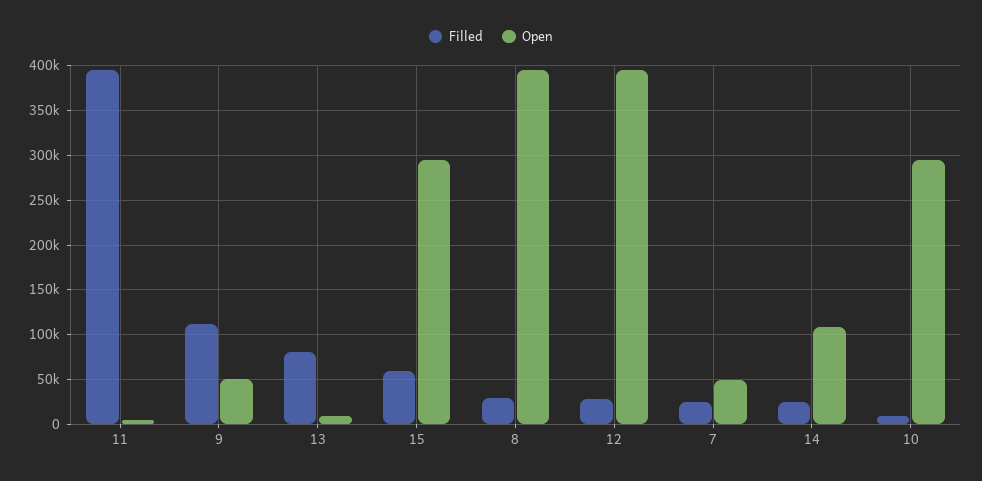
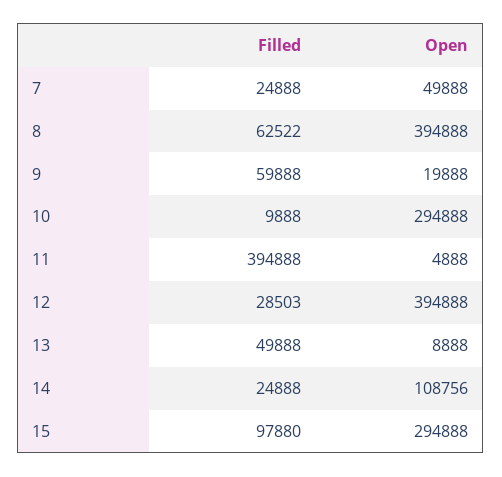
  {
    "Filled": {
      "11": 394888,
-     "9": 110000,
+     "9": 59888,
-     "13": 80000,
+     "13": 49888,
-     "15": 60000,
+     "15": 97880,
-     "8": 30000,
+     "8": 62522,
      "12": 28503,
      "7": 24888,
      "14": 24888,
      "10": 9888
    },
    "Open": {
      "11": 4888,
-     "9": 50000,
+     "9": 19888,
      "13": 8888,
      "15": 294888,
      "8": 394888,
      "12": 394888,
      "7": 49888,
      "14": 108756,
      "10": 294888
    }
  }

